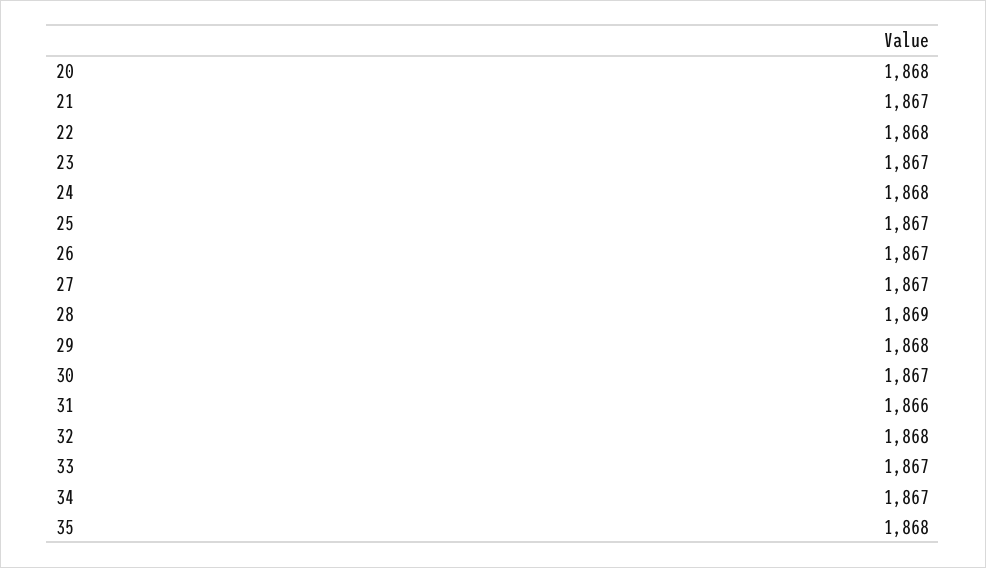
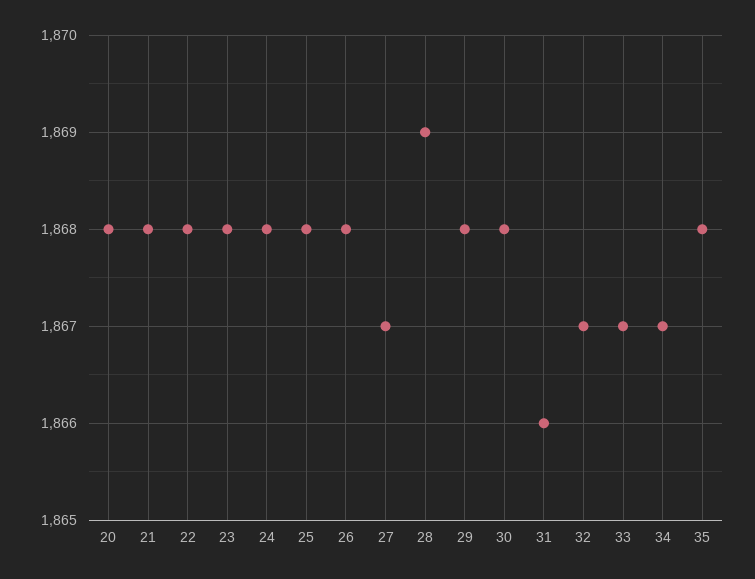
  {
    "20": 1868,
-   "21": 1867,
+   "21": 1868,
    "22": 1868,
-   "23": 1867,
+   "23": 1868,
    "24": 1868,
-   "25": 1867,
+   "25": 1868,
-   "26": 1867,
+   "26": 1868,
    "27": 1867,
    "28": 1869,
    "29": 1868,
-   "30": 1867,
+   "30": 1868,
    "31": 1866,
-   "32": 1868,
+   "32": 1867,
    "33": 1867,
    "34": 1867,
    "35": 1868
  }

